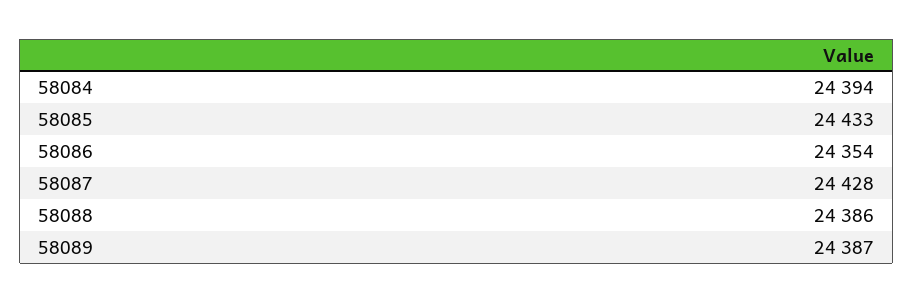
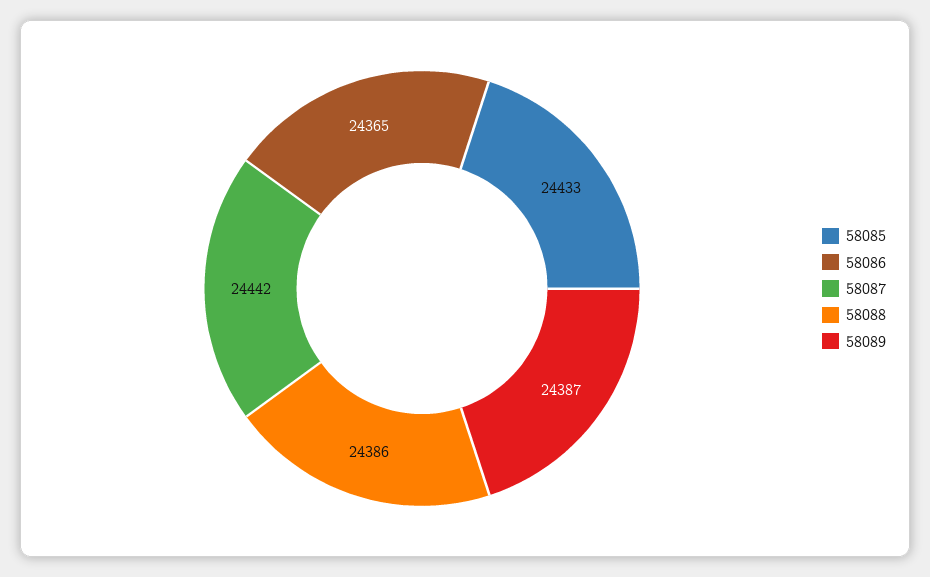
  {
-   "58084": 24394,
    "58085": 24433,
-   "58086": 24354,
+   "58086": 24365,
-   "58087": 24428,
+   "58087": 24442,
    "58088": 24386,
    "58089": 24387
  }

